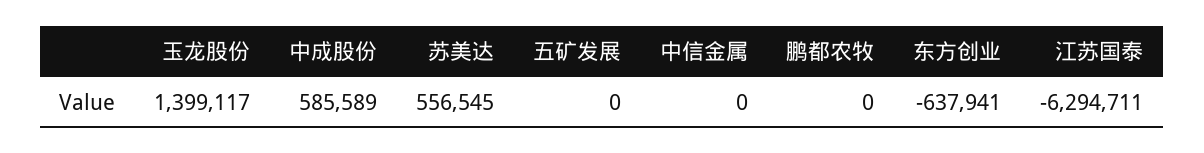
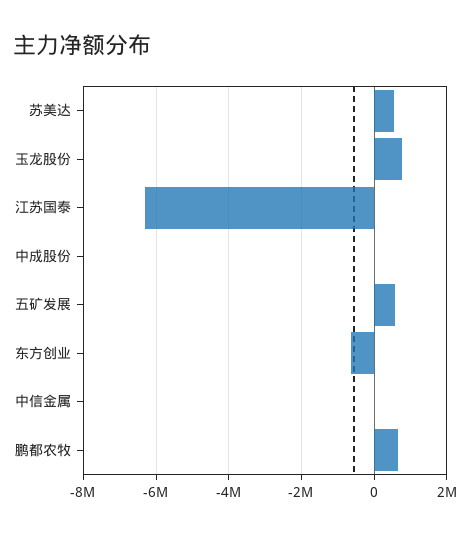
  {
-   "玉龙股份": 1399117,
+   "玉龙股份": 800000,
-   "中成股份": 585589,
+   "中成股份": 0,
    "苏美达": 556545,
-   "五矿发展": 0,
+   "五矿发展": 600000,
    "中信金属": 0,
-   "鹏都农牧": 0,
+   "鹏都农牧": 600000,
    "东方创业": -637941,
    "江苏国泰": -6294711
  }

